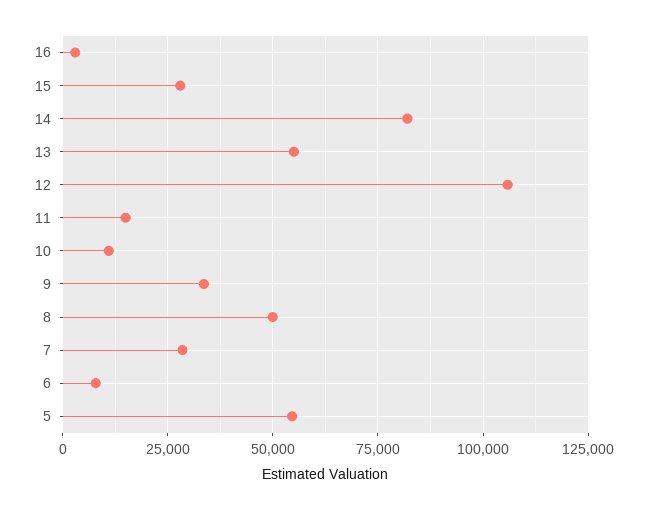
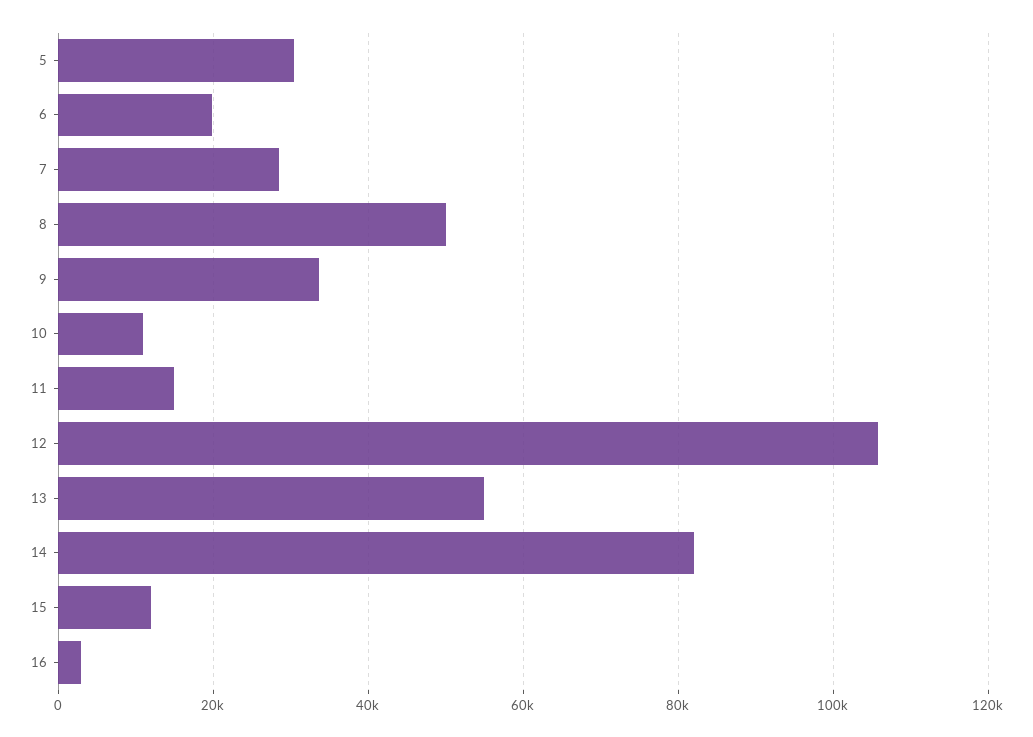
  {
    "16": 2000,
-   "15": 27500,
+   "15": 12000,
    "14": 82000,
    "13": 56000,
    "12": 106000,
    "11": 16000,
    "10": 12000,
    "9": 34000,
    "8": 50000,
    "7": 28000,
-   "6": 7500,
+   "6": 20000,
-   "5": 55000
+   "5": 30000
  }

